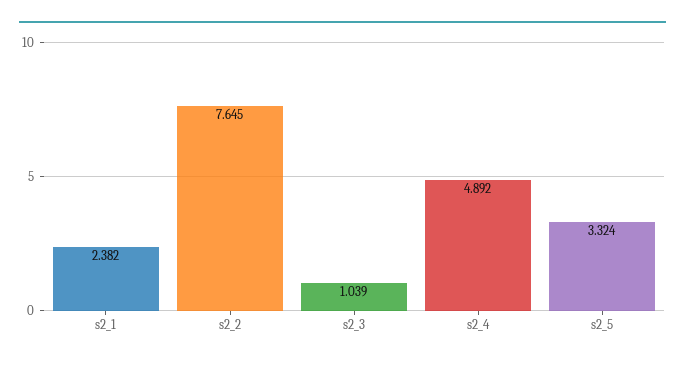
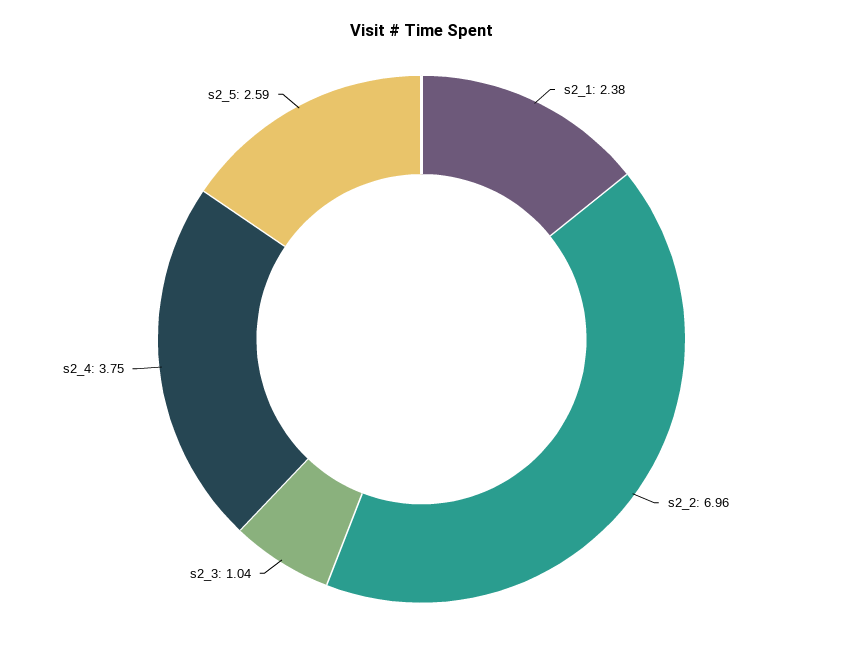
  {
    "s2_1": 2.382,
-   "s2_2": 7.645,
+   "s2_2": 6.96,
    "s2_3": 1.039,
-   "s2_4": 4.892,
+   "s2_4": 3.75,
-   "s2_5": 3.324
+   "s2_5": 2.59
  }

